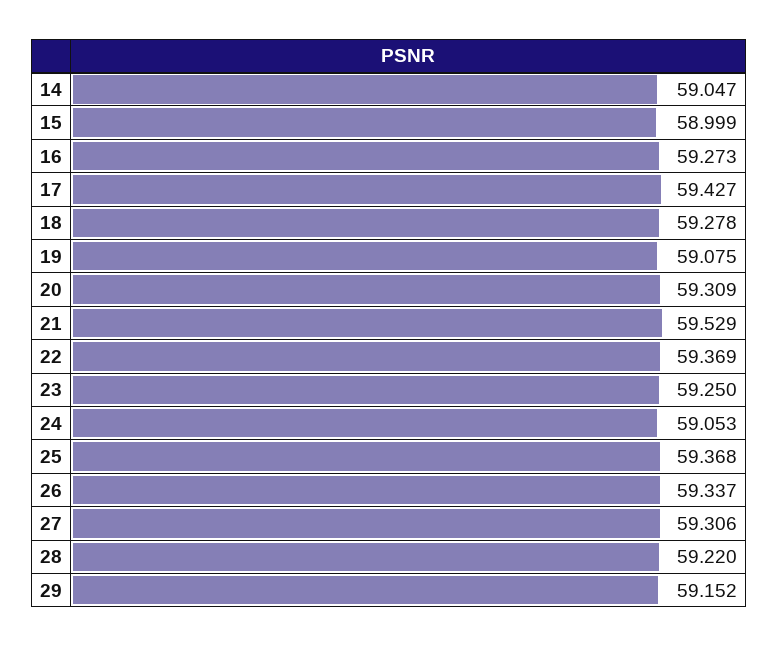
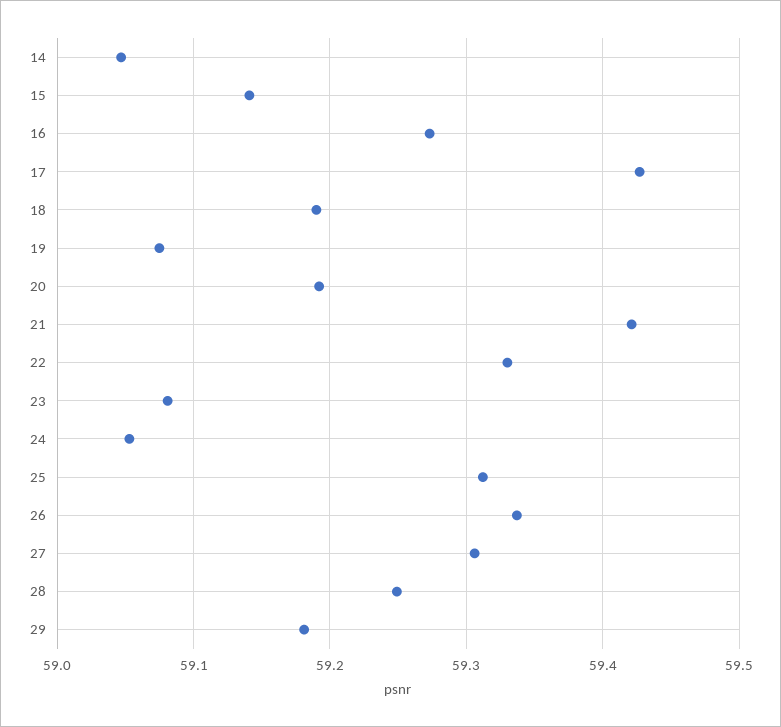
  {
    "14": 59.047,
-   "15": 58.999,
+   "15": 59.14,
    "16": 59.273,
    "17": 59.427,
-   "18": 59.278,
+   "18": 59.19,
    "19": 59.075,
-   "20": 59.309,
+   "20": 59.19,
-   "21": 59.529,
+   "21": 59.42,
-   "22": 59.369,
+   "22": 59.33,
-   "23": 59.25,
+   "23": 59.08,
    "24": 59.053,
-   "25": 59.368,
+   "25": 59.31,
    "26": 59.337,
    "27": 59.306,
-   "28": 59.22,
+   "28": 59.25,
-   "29": 59.152
+   "29": 59.18
  }

